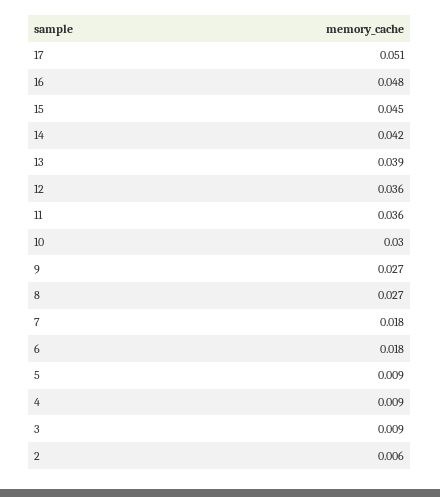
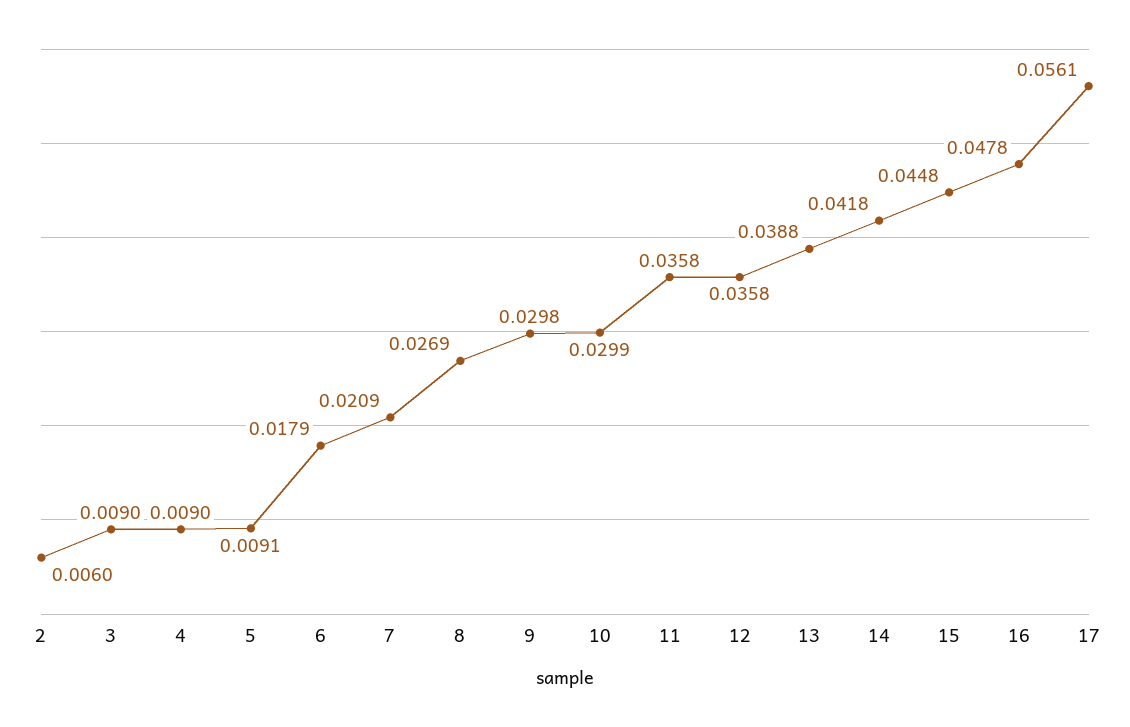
  {
-   "17": 0.051,
+   "17": 0.0561,
    "16": 0.0478,
    "15": 0.0448,
    "14": 0.0418,
    "13": 0.0388,
    "12": 0.0358,
    "11": 0.0358,
    "10": 0.0299,
-   "9": 0.027,
+   "9": 0.0298,
    "8": 0.0269,
-   "7": 0.018,
+   "7": 0.0209,
    "6": 0.0179,
    "5": 0.0091,
    "4": 0.009,
    "3": 0.009,
    "2": 0.006
  }

